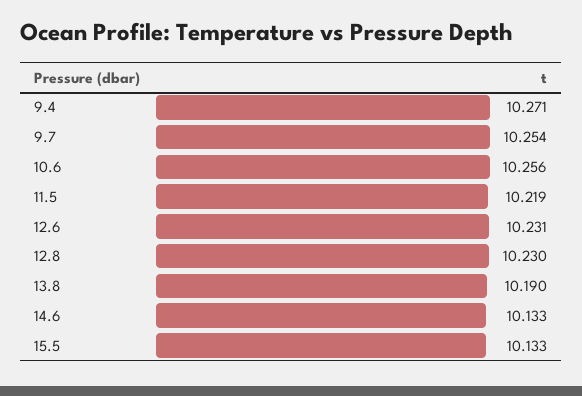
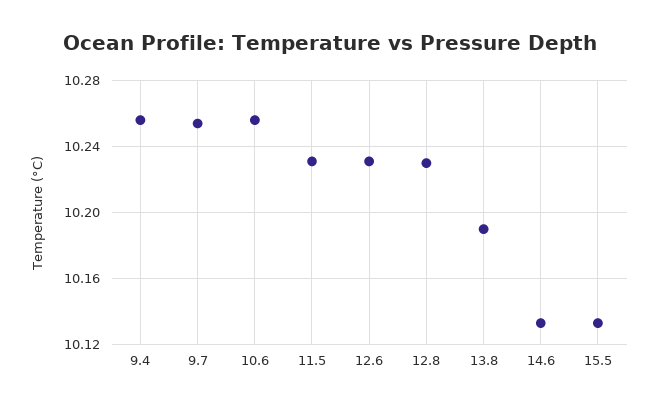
  {
-   "9.4": 10.271,
+   "9.4": 10.255,
    "9.7": 10.254,
    "10.6": 10.256,
-   "11.5": 10.219,
+   "11.5": 10.23,
    "12.6": 10.231,
    "12.8": 10.23,
    "13.8": 10.19,
    "14.6": 10.133,
    "15.5": 10.133
  }

